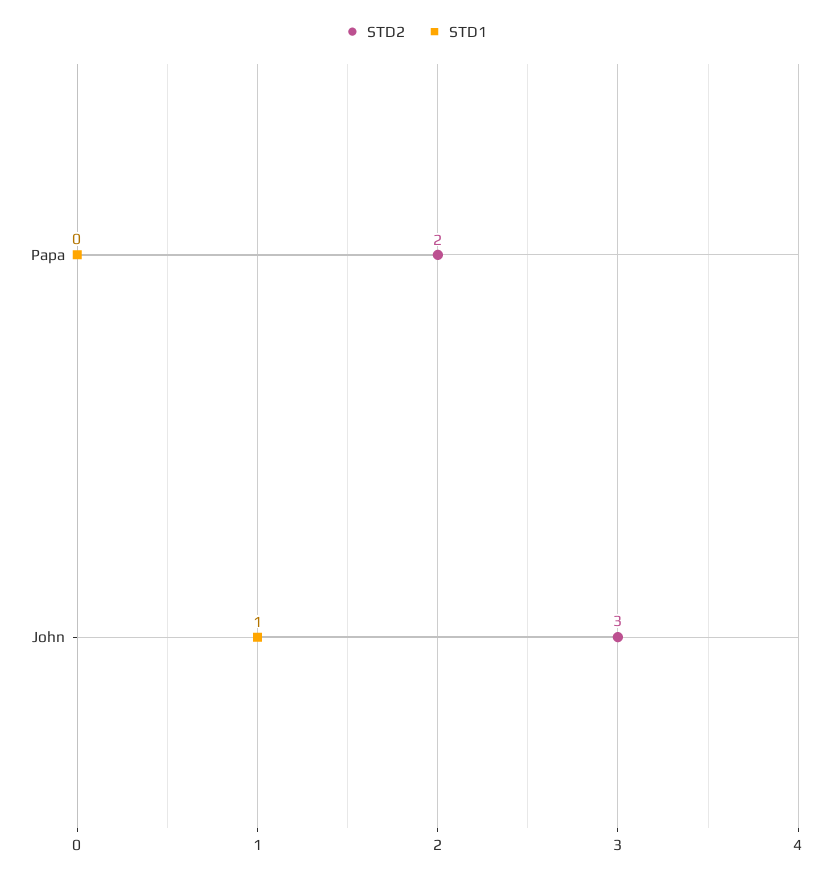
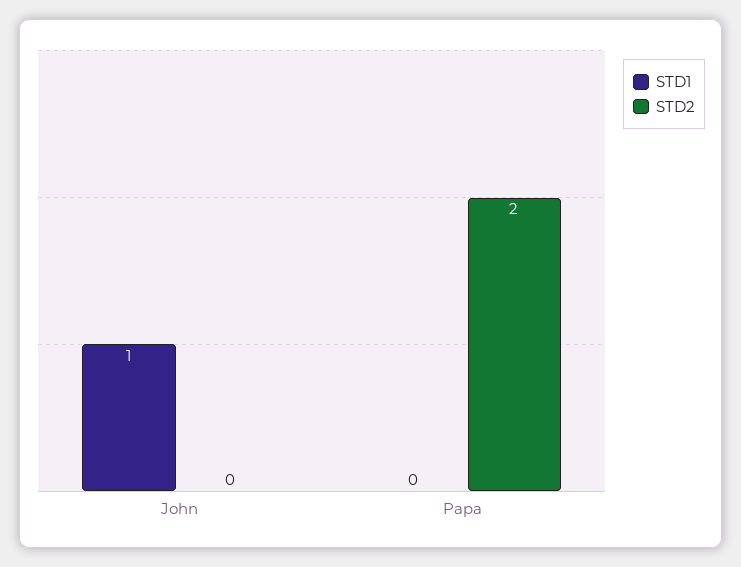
  {
    "STD2": {
      "Papa": 2,
-     "John": 3
+     "John": 0
    },
    "STD1": {
      "Papa": 0,
      "John": 1
    }
  }

